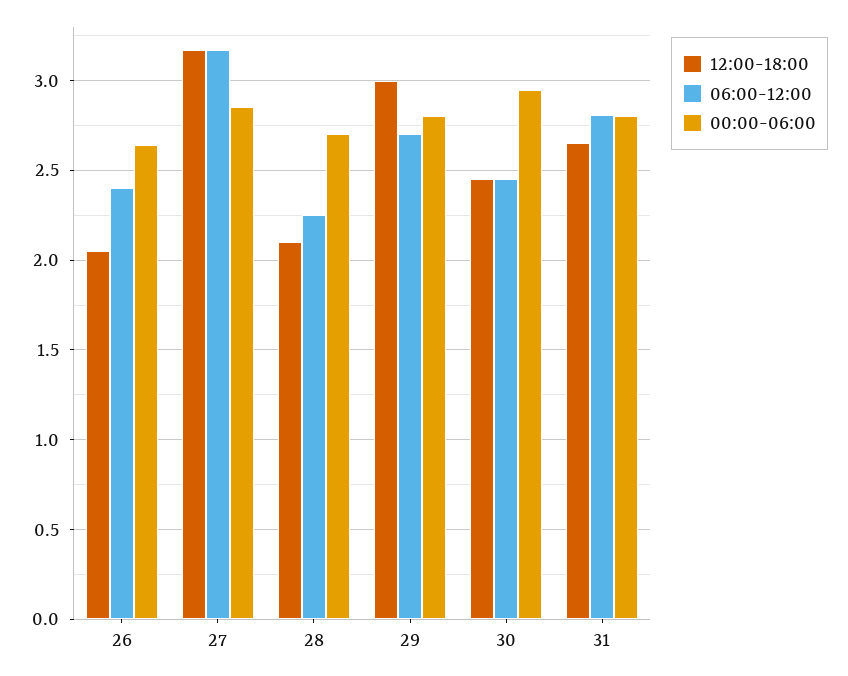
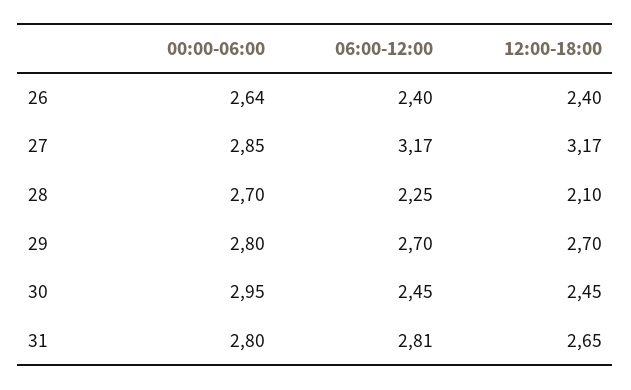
  {
    "12:00-18:00": {
-     "26": 2.05,
+     "26": 2.4,
      "27": 3.17,
      "28": 2.1,
-     "29": 3,
+     "29": 2.7,
      "30": 2.45,
      "31": 2.65
    },
    "06:00-12:00": {
      "26": 2.4,
      "27": 3.17,
      "28": 2.25,
      "29": 2.7,
      "30": 2.45,
      "31": 2.81
    },
    "00:00-06:00": {
      "26": 2.64,
      "27": 2.85,
      "28": 2.7,
      "29": 2.8,
      "30": 2.95,
      "31": 2.8
    }
  }

